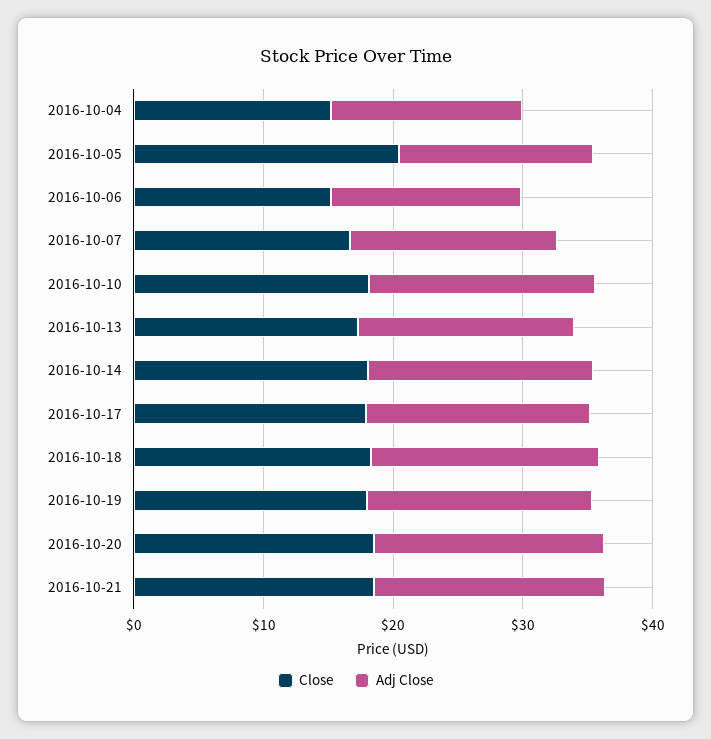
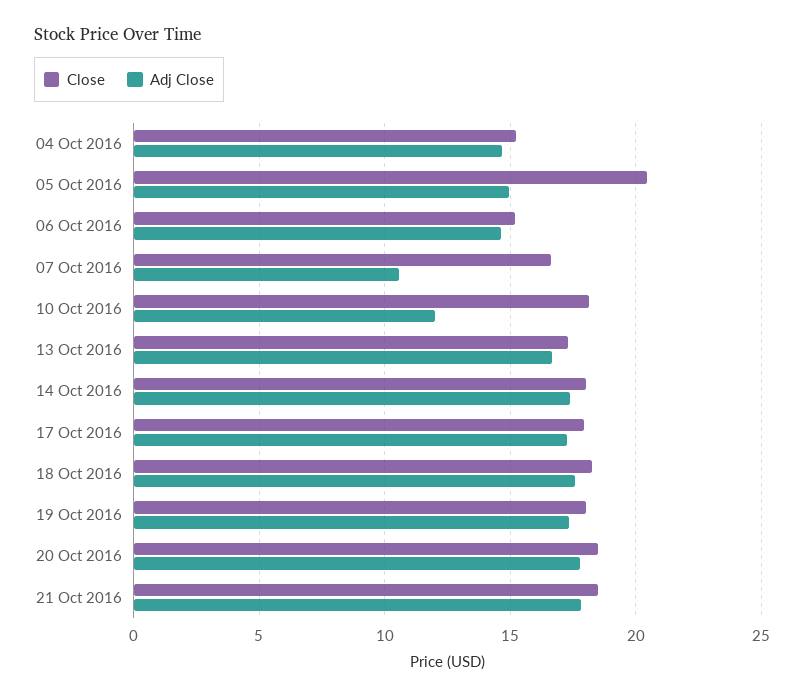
  {
    "Close": {
      "2016-10-04": 15,
      "2016-10-05": 20.5,
      "2016-10-06": 15,
      "2016-10-07": 16.5,
      "2016-10-10": 18,
      "2016-10-13": 17.5,
      "2016-10-14": 18,
      "2016-10-17": 18,
      "2016-10-18": 18.5,
      "2016-10-19": 18,
      "2016-10-20": 18.5,
      "2016-10-21": 18.5
    },
    "Adj Close": {
      "2016-10-04": 14.5,
      "2016-10-05": 15,
      "2016-10-06": 14.5,
-     "2016-10-07": 16,
+     "2016-10-07": 10.5,
-     "2016-10-10": 18,
+     "2016-10-10": 12,
      "2016-10-13": 16.5,
      "2016-10-14": 17.5,
      "2016-10-17": 17.5,
      "2016-10-18": 17.5,
      "2016-10-19": 17.5,
      "2016-10-20": 18,
      "2016-10-21": 18
    }
  }

